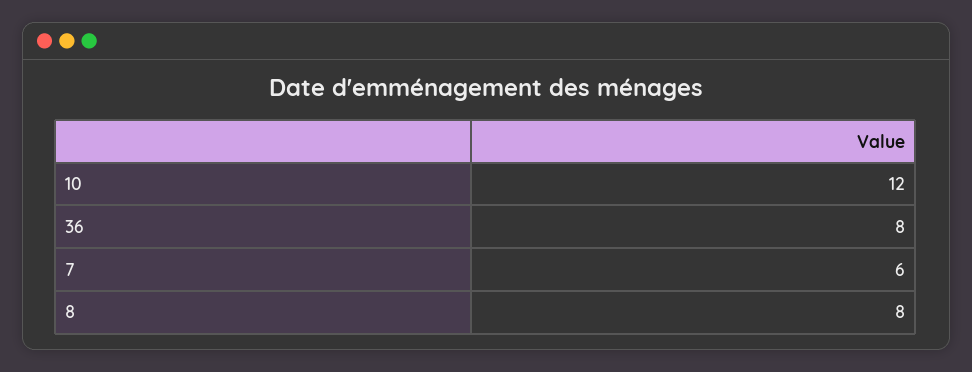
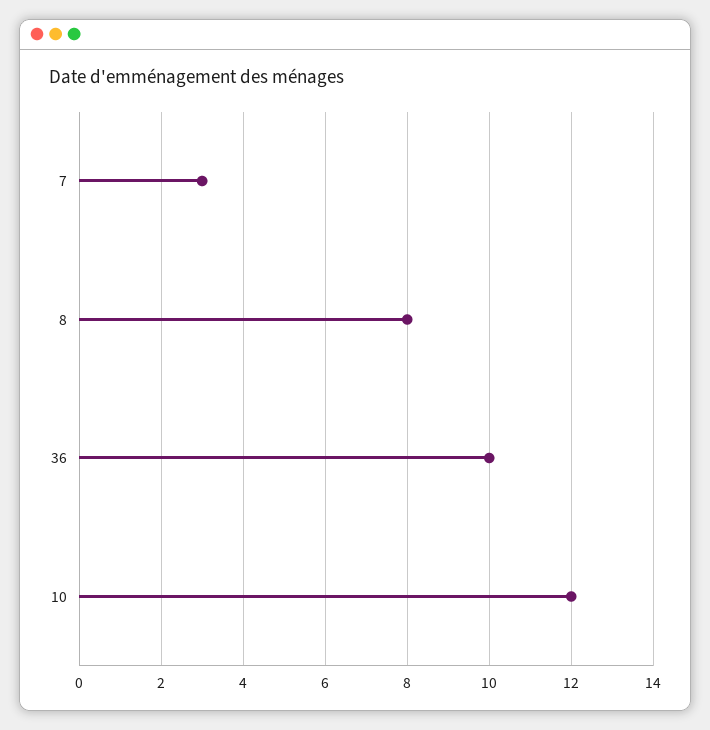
  {
    "10": 12,
-   "36": 8,
+   "36": 10,
-   "7": 6,
+   "7": 3,
    "8": 8
  }

